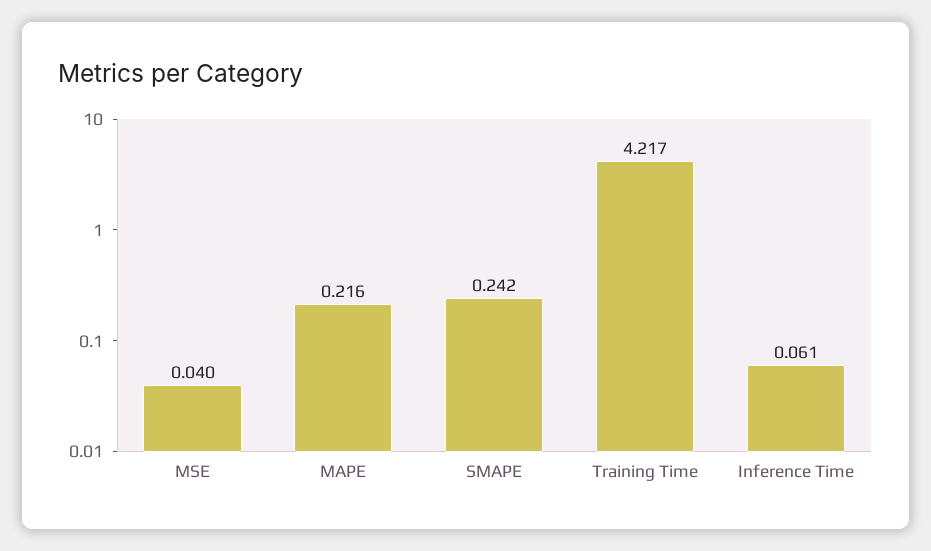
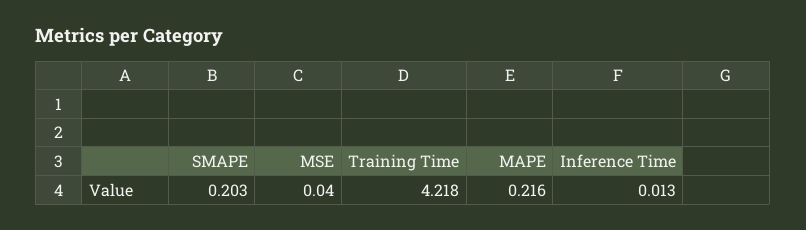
  {
    "MSE": 0.04,
    "MAPE": 0.216,
-   "SMAPE": 0.242,
+   "SMAPE": 0.203,
-   "Training Time": 4.217,
+   "Training Time": 4.218,
-   "Inference Time": 0.061
+   "Inference Time": 0.013
  }

